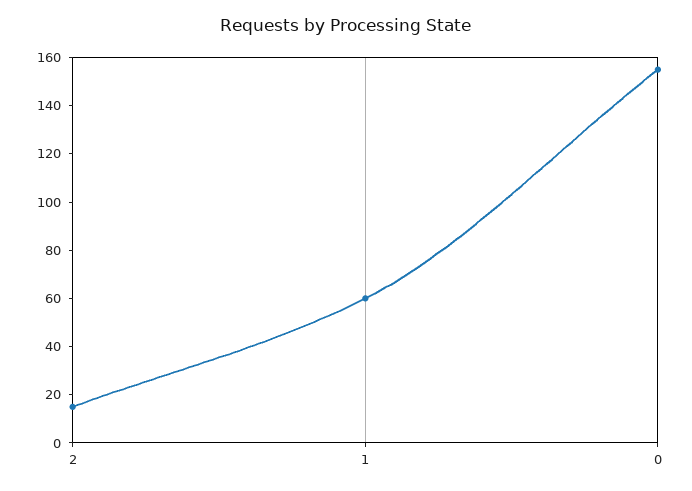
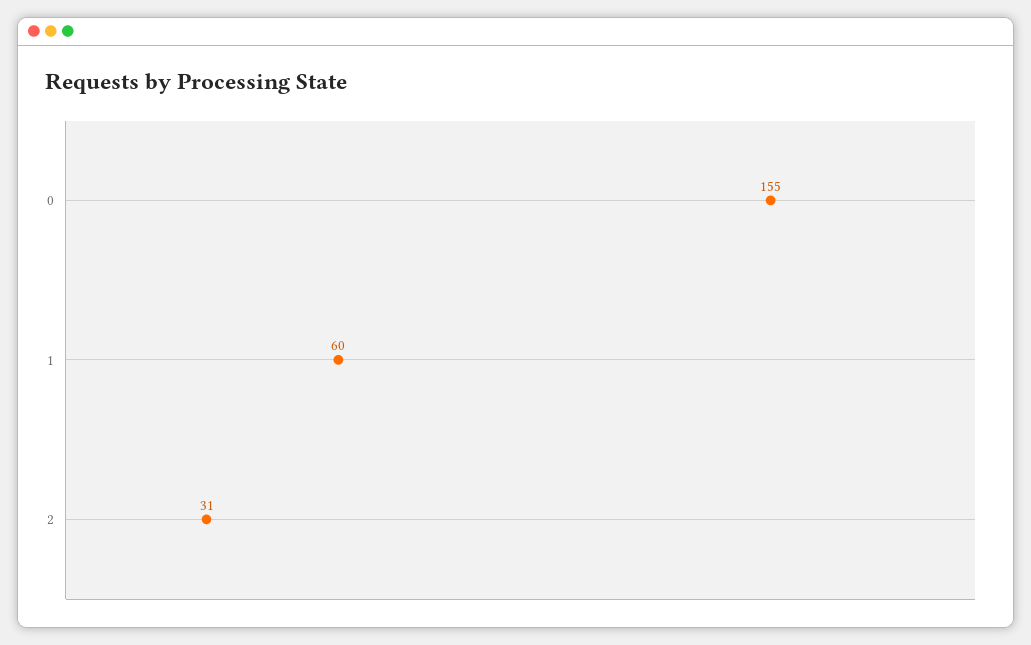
  {
-   "2": 15,
+   "2": 31,
    "1": 60,
    "0": 155
  }

